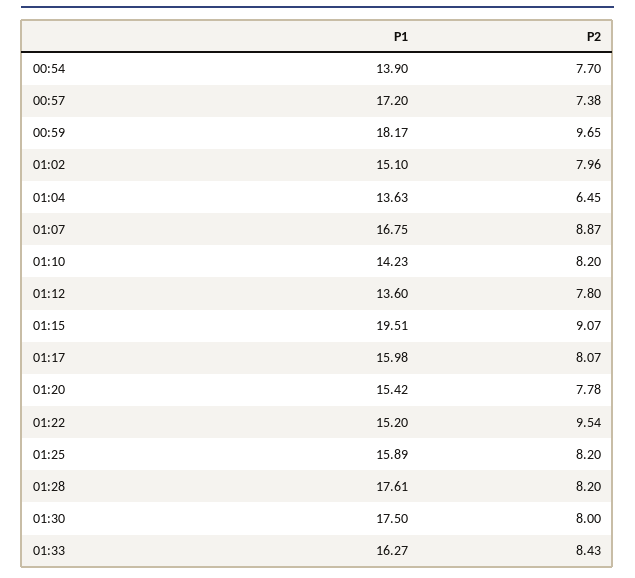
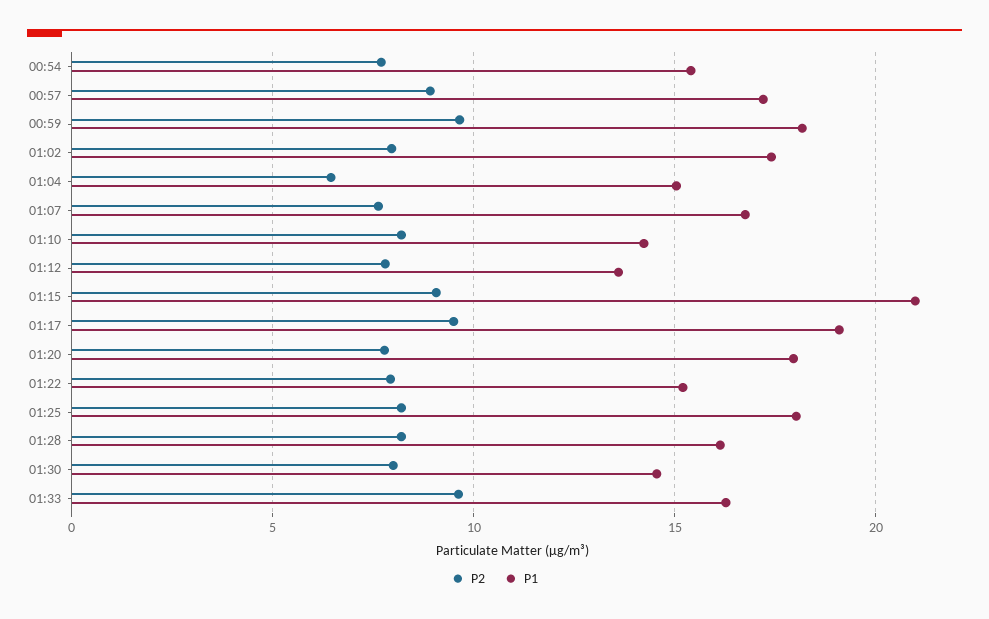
  {
    "P1": {
-     "00:54": 13.9,
+     "00:54": 15.5,
      "00:57": 17.2,
      "00:59": 18.17,
-     "01:02": 15.1,
+     "01:02": 17.5,
-     "01:04": 13.63,
+     "01:04": 15,
      "01:07": 16.75,
      "01:10": 14.23,
      "01:12": 13.6,
-     "01:15": 19.51,
+     "01:15": 21,
-     "01:17": 15.98,
+     "01:17": 19,
-     "01:20": 15.42,
+     "01:20": 18,
      "01:22": 15.2,
-     "01:25": 15.89,
+     "01:25": 18,
-     "01:28": 17.61,
+     "01:28": 16,
-     "01:30": 17.5,
+     "01:30": 14.5,
      "01:33": 16.27
    },
    "P2": {
      "00:54": 7.7,
-     "00:57": 7.38,
+     "00:57": 9,
      "00:59": 9.65,
      "01:02": 7.96,
      "01:04": 6.45,
-     "01:07": 8.87,
+     "01:07": 7.5,
      "01:10": 8.2,
      "01:12": 7.8,
      "01:15": 9.07,
-     "01:17": 8.07,
+     "01:17": 9.5,
      "01:20": 7.78,
-     "01:22": 9.54,
+     "01:22": 8,
      "01:25": 8.2,
      "01:28": 8.2,
      "01:30": 8,
-     "01:33": 8.43
+     "01:33": 9.5
    }
  }

